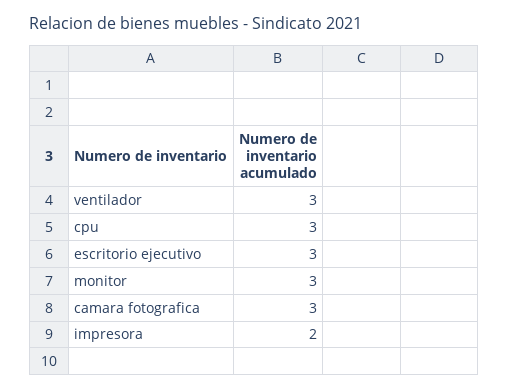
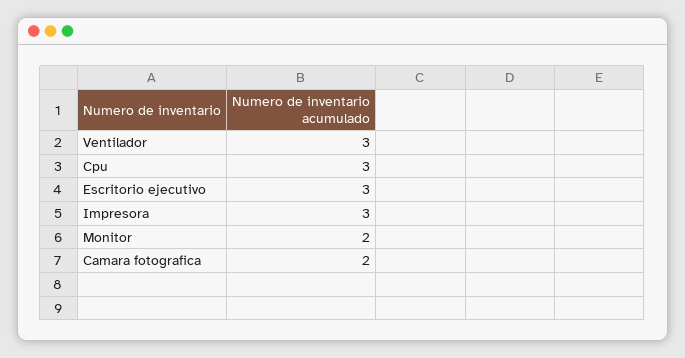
  {
    "ventilador": 3,
    "cpu": 3,
    "escritorio ejecutivo": 3,
-   "monitor": 3,
+   "monitor": 2,
-   "camara fotografica": 3,
+   "camara fotografica": 2,
-   "impresora": 2
+   "impresora": 3
  }

